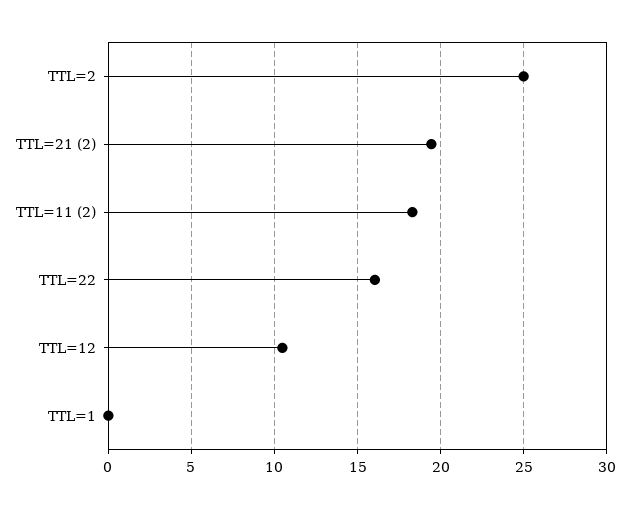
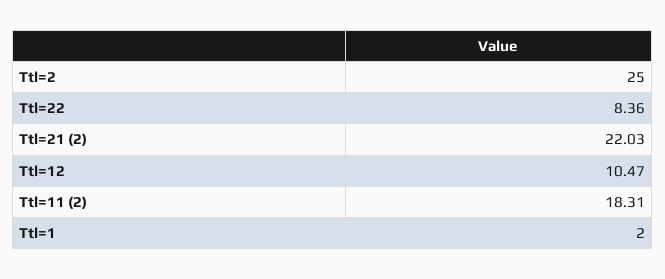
  {
    "TTL=2": 25,
-   "TTL=21 (2)": 19.5,
+   "TTL=21 (2)": 22.03,
    "TTL=11 (2)": 18.31,
-   "TTL=22": 16,
+   "TTL=22": 8.36,
    "TTL=12": 10.47,
-   "TTL=1": 0
+   "TTL=1": 2
  }

